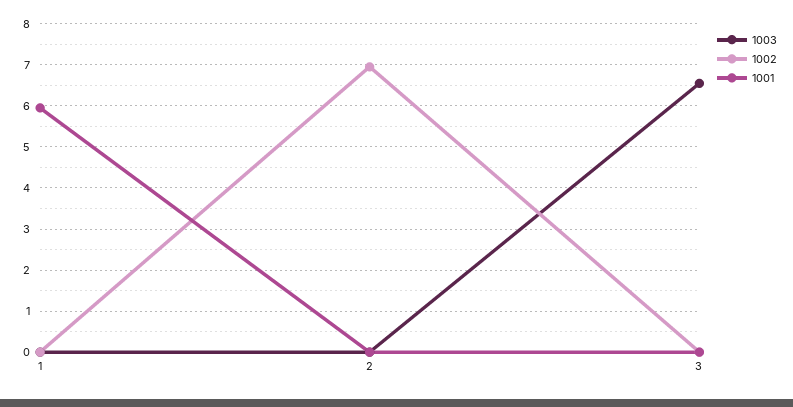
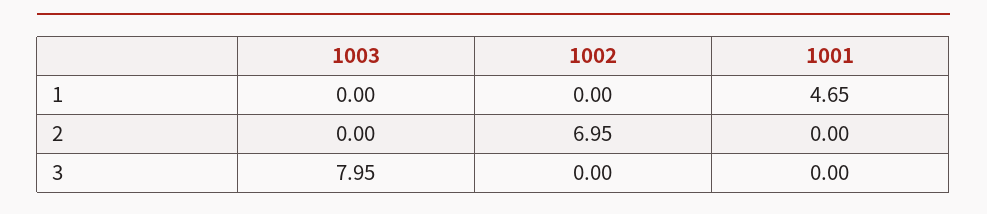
  {
    "1003": {
      "1": 0,
      "2": 0,
-     "3": 6.6
+     "3": 7.95
    },
    "1002": {
      "1": 0,
      "2": 6.95,
      "3": 0
    },
    "1001": {
-     "1": 6,
+     "1": 4.65,
      "2": 0,
      "3": 0
    }
  }

